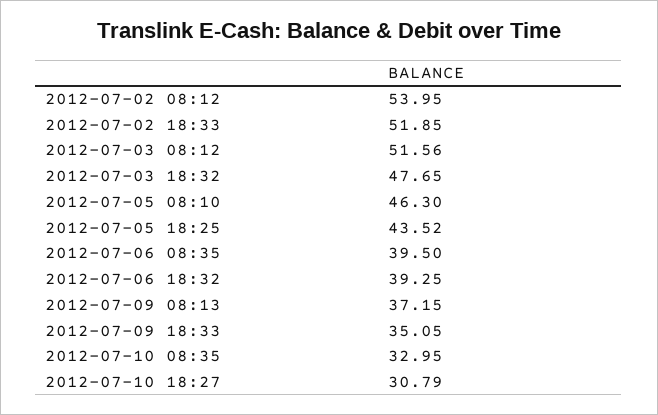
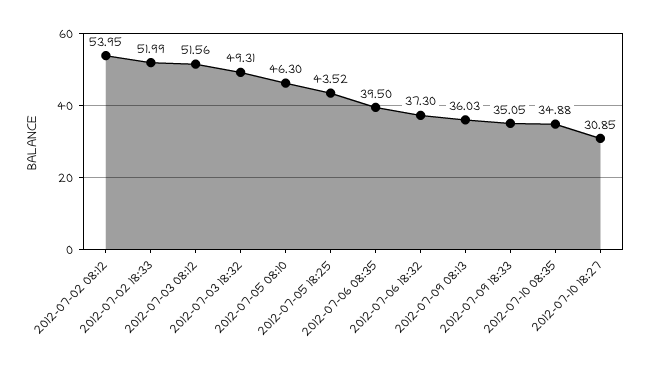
  {
    "2012-07-02 08:12": 53.95,
-   "2012-07-02 18:33": 51.85,
+   "2012-07-02 18:33": 51.99,
    "2012-07-03 08:12": 51.56,
-   "2012-07-03 18:32": 47.65,
+   "2012-07-03 18:32": 49.31,
    "2012-07-05 08:10": 46.3,
    "2012-07-05 18:25": 43.52,
    "2012-07-06 08:35": 39.5,
-   "2012-07-06 18:32": 39.25,
+   "2012-07-06 18:32": 37.3,
-   "2012-07-09 08:13": 37.15,
+   "2012-07-09 08:13": 36.03,
    "2012-07-09 18:33": 35.05,
-   "2012-07-10 08:35": 32.95,
+   "2012-07-10 08:35": 34.88,
-   "2012-07-10 18:27": 30.79
+   "2012-07-10 18:27": 30.85
  }

